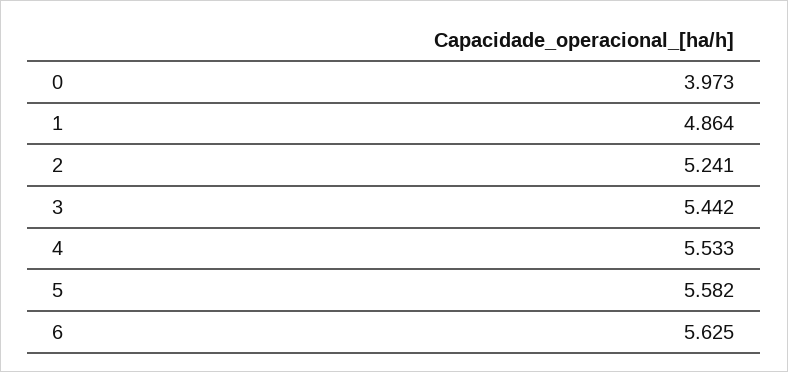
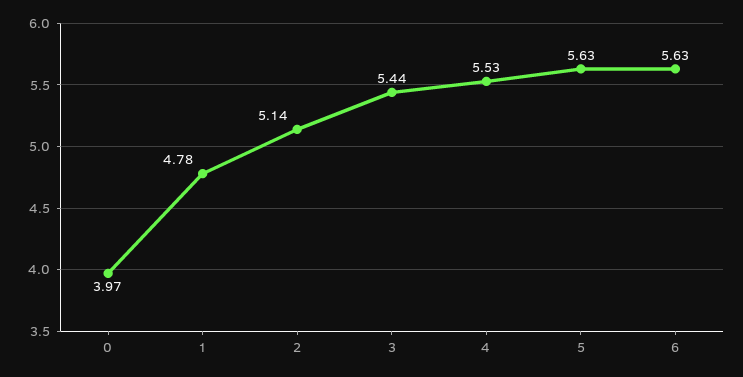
  {
    "0": 3.973,
-   "1": 4.864,
+   "1": 4.78,
-   "2": 5.241,
+   "2": 5.14,
    "3": 5.442,
    "4": 5.533,
-   "5": 5.582,
+   "5": 5.63,
    "6": 5.625
  }

